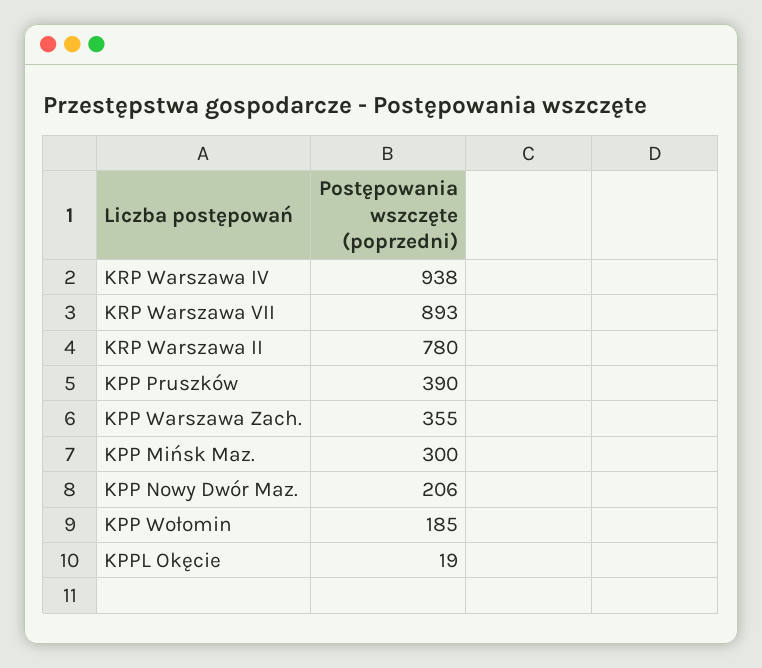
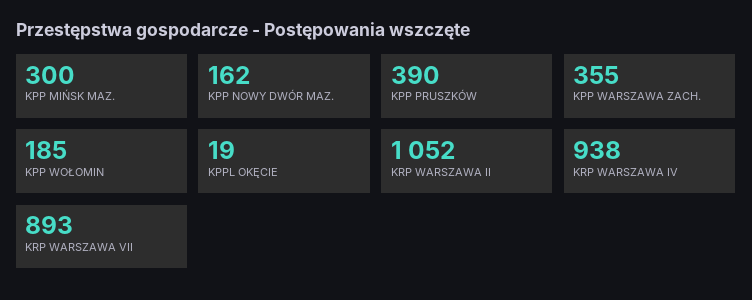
  {
    "KRP Warszawa IV": 938,
    "KRP Warszawa VII": 893,
-   "KRP Warszawa II": 780,
+   "KRP Warszawa II": 1052,
    "KPP Pruszków": 390,
    "KPP Warszawa Zach.": 355,
    "KPP Mińsk Maz.": 300,
-   "KPP Nowy Dwór Maz.": 206,
+   "KPP Nowy Dwór Maz.": 162,
    "KPP Wołomin": 185,
    "KPPL Okęcie": 19
  }

